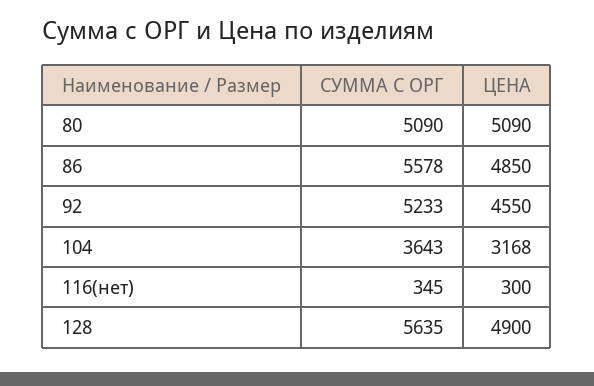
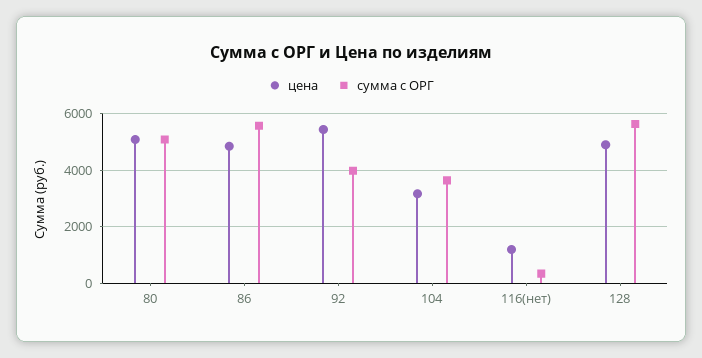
  {
    "СУММА С ОРГ": {
      "80": 5090,
      "86": 5578,
-     "92": 5233,
+     "92": 4000,
      "104": 3643,
      "116(нет)": 345,
      "128": 5635
    },
    "ЦЕНА": {
      "80": 5090,
      "86": 4850,
-     "92": 4550,
+     "92": 5500,
      "104": 3168,
-     "116(нет)": 300,
+     "116(нет)": 1250,
      "128": 4900
    }
  }

